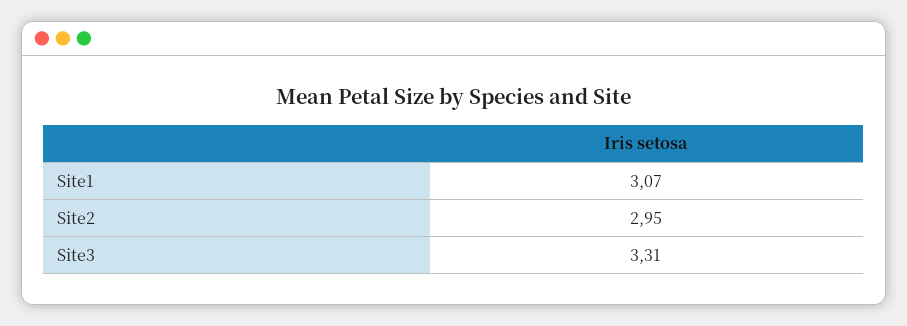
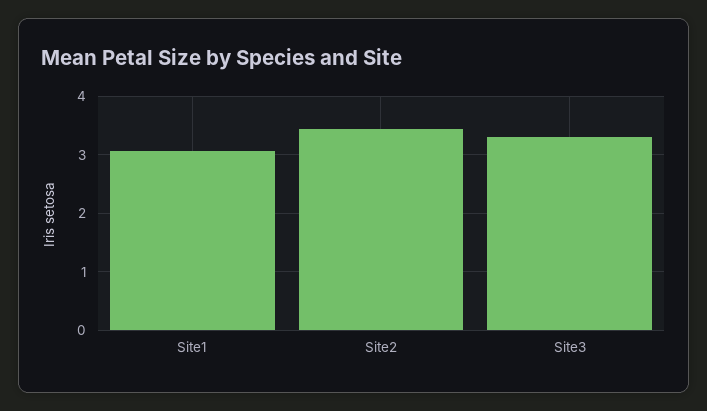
  {
    "Site1": 3.07,
-   "Site2": 2.95,
+   "Site2": 3.4,
    "Site3": 3.31
  }

